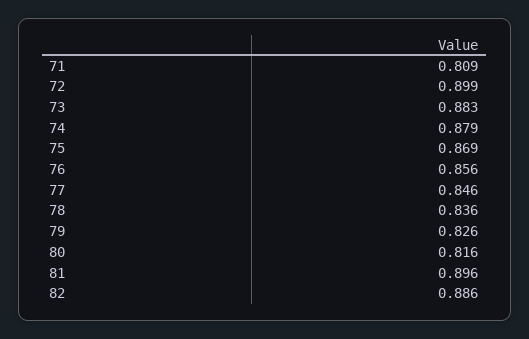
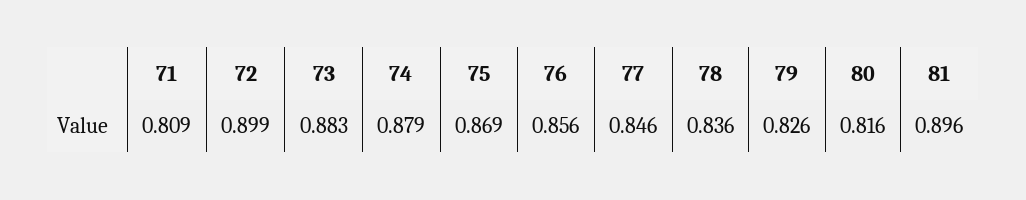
  {
    "71": 0.809,
    "72": 0.899,
    "73": 0.883,
    "74": 0.879,
    "75": 0.869,
    "76": 0.856,
    "77": 0.846,
    "78": 0.836,
    "79": 0.826,
    "80": 0.816,
-   "81": 0.896,
+   "81": 0.896
-   "82": 0.886
  }

